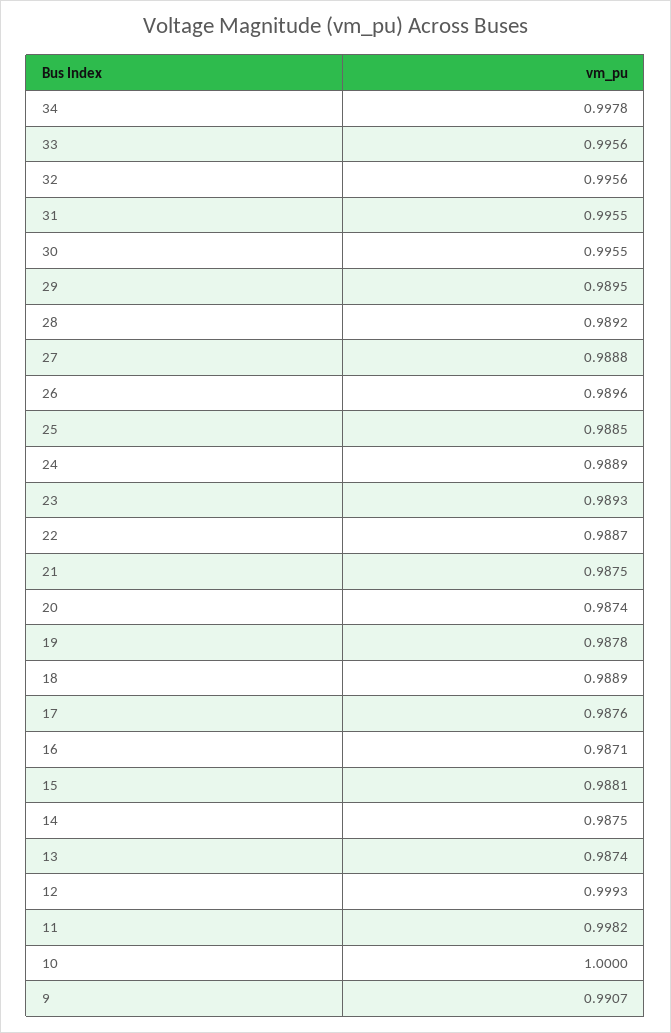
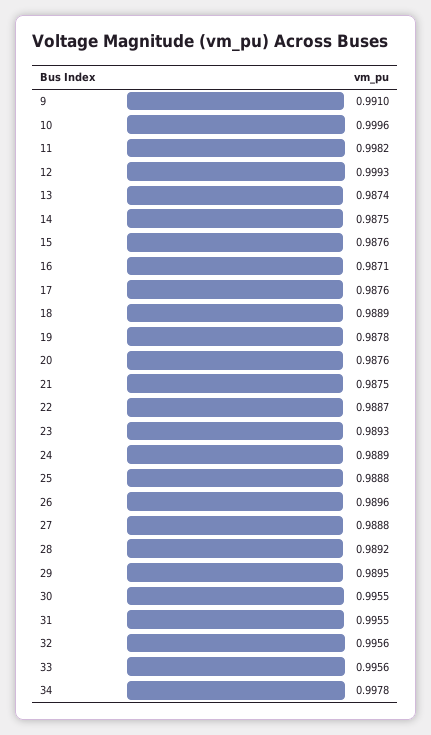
  {
    "34": 0.9978,
    "33": 0.9956,
    "32": 0.9956,
    "31": 0.9955,
    "30": 0.9955,
    "29": 0.9895,
    "28": 0.9892,
    "27": 0.9888,
    "26": 0.9896,
-   "25": 0.9885,
+   "25": 0.9888,
    "24": 0.9889,
    "23": 0.9893,
    "22": 0.9887,
    "21": 0.9875,
-   "20": 0.9874,
+   "20": 0.9876,
    "19": 0.9878,
    "18": 0.9889,
    "17": 0.9876,
    "16": 0.9871,
-   "15": 0.9881,
+   "15": 0.9876,
    "14": 0.9875,
    "13": 0.9874,
    "12": 0.9993,
    "11": 0.9982,
-   "10": 1,
+   "10": 0.9996,
-   "9": 0.9907
+   "9": 0.991
  }

